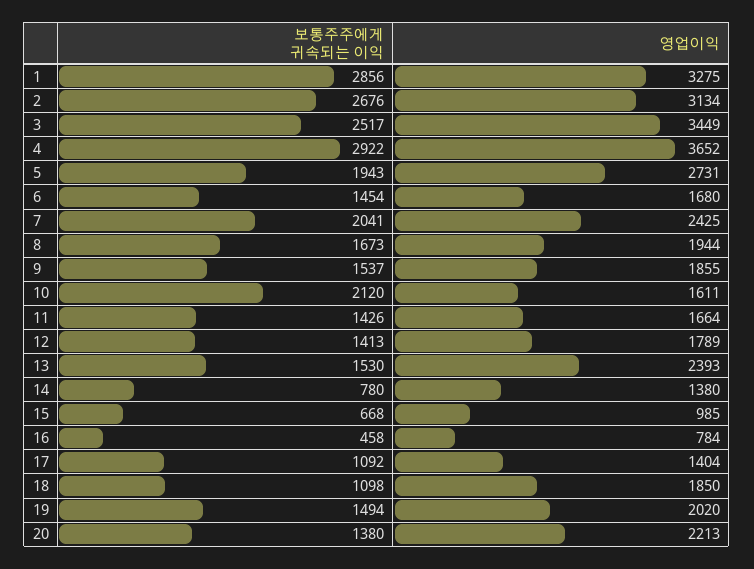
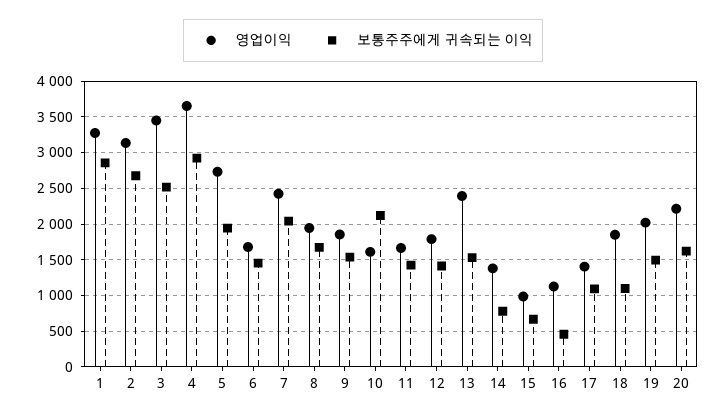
  {
    "보통주주에게 귀속되는 이익": {
      "1": 2856,
      "2": 2676,
      "3": 2517,
      "4": 2922,
      "5": 1943,
      "6": 1454,
      "7": 2041,
      "8": 1673,
      "9": 1537,
      "10": 2120,
      "11": 1426,
      "12": 1413,
      "13": 1530,
      "14": 780,
      "15": 668,
      "16": 458,
      "17": 1092,
      "18": 1098,
      "19": 1494,
-     "20": 1380
+     "20": 1600
    },
    "영업이익": {
      "1": 3275,
      "2": 3134,
      "3": 3449,
      "4": 3652,
      "5": 2731,
      "6": 1680,
      "7": 2425,
      "8": 1944,
      "9": 1855,
      "10": 1611,
      "11": 1664,
      "12": 1789,
      "13": 2393,
      "14": 1380,
      "15": 985,
-     "16": 784,
+     "16": 1100,
      "17": 1404,
      "18": 1850,
      "19": 2020,
      "20": 2213
    }
  }

